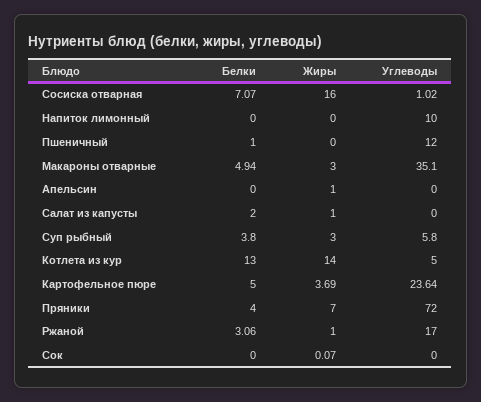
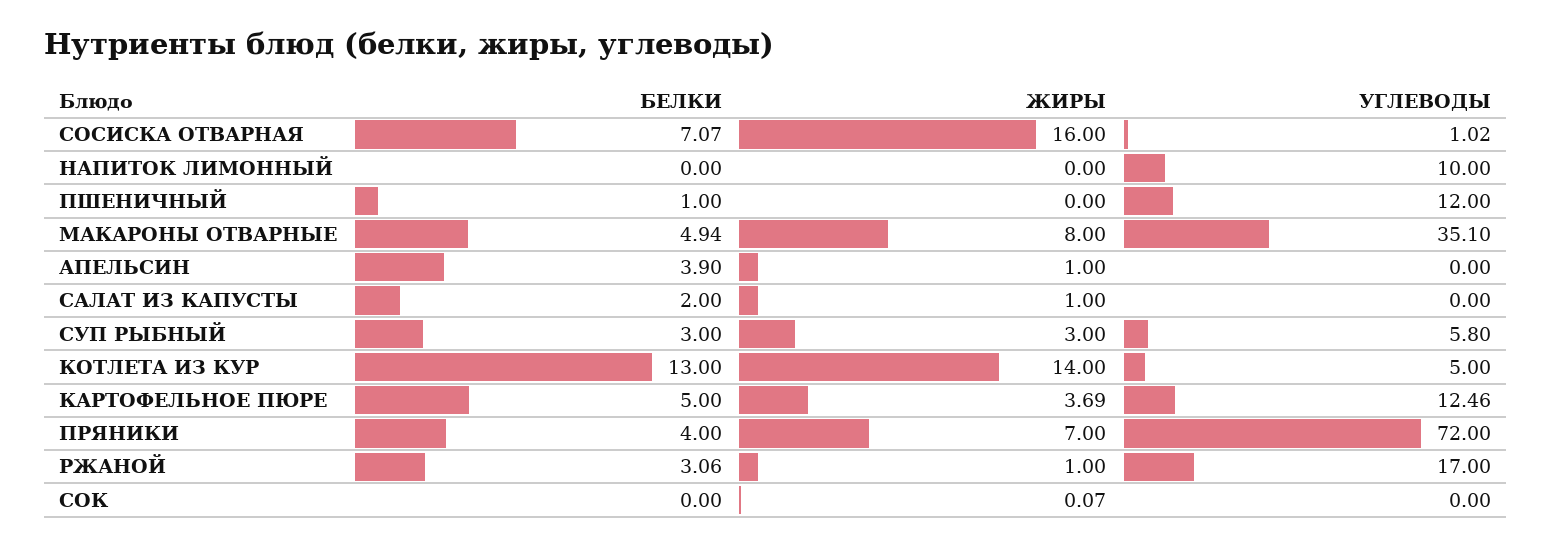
  {
    "Белки": {
      "Сосиска отварная": 7.07,
      "Напиток лимонный": 0,
      "Пшеничный": 1,
      "Макароны отварные": 4.94,
-     "Апельсин": 0,
+     "Апельсин": 3.9,
      "Салат из капусты": 2,
-     "Суп рыбный": 3.8,
+     "Суп рыбный": 3,
      "Котлета из кур": 13,
      "Картофельное пюре": 5,
      "Пряники": 4,
      "Ржаной": 3.06,
      "Сок": 0
    },
    "Жиры": {
      "Сосиска отварная": 16,
      "Напиток лимонный": 0,
      "Пшеничный": 0,
-     "Макароны отварные": 3,
+     "Макароны отварные": 8,
      "Апельсин": 1,
      "Салат из капусты": 1,
      "Суп рыбный": 3,
      "Котлета из кур": 14,
      "Картофельное пюре": 3.69,
      "Пряники": 7,
      "Ржаной": 1,
      "Сок": 0.07
    },
    "Углеводы": {
      "Сосиска отварная": 1.02,
      "Напиток лимонный": 10,
      "Пшеничный": 12,
      "Макароны отварные": 35.1,
      "Апельсин": 0,
      "Салат из капусты": 0,
      "Суп рыбный": 5.8,
      "Котлета из кур": 5,
-     "Картофельное пюре": 23.64,
+     "Картофельное пюре": 12.46,
      "Пряники": 72,
      "Ржаной": 17,
      "Сок": 0
    }
  }

